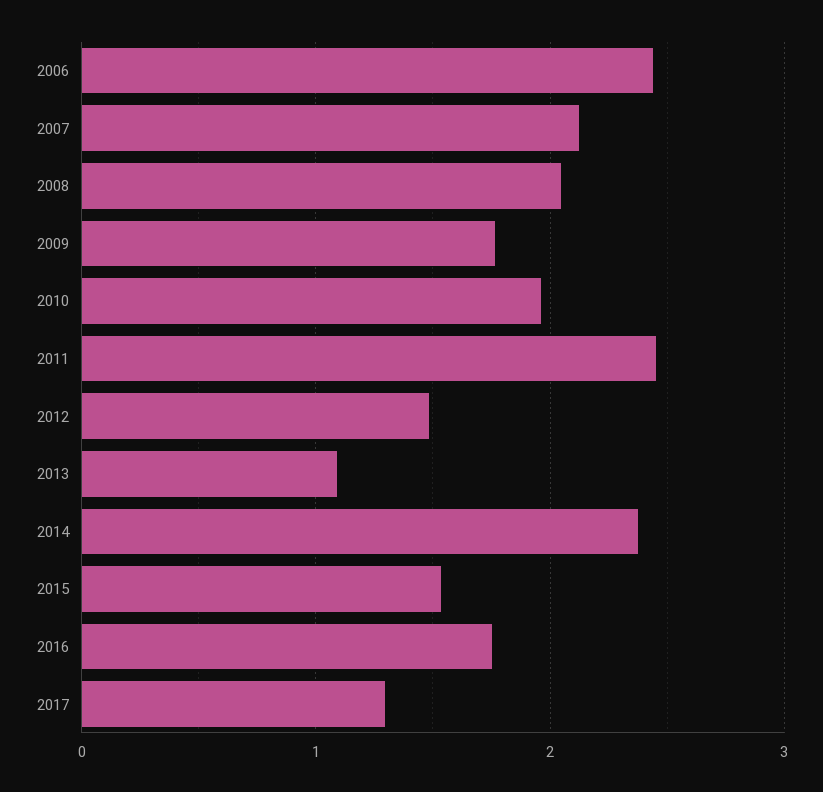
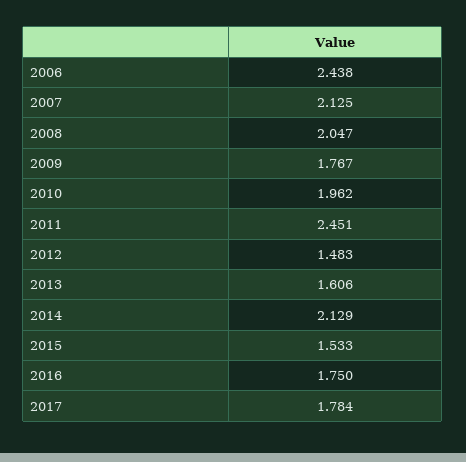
  {
    "2006": 2.438,
    "2007": 2.125,
    "2008": 2.047,
    "2009": 1.767,
    "2010": 1.962,
    "2011": 2.451,
    "2012": 1.483,
-   "2013": 1.1,
+   "2013": 1.606,
-   "2014": 2.4,
+   "2014": 2.129,
    "2015": 1.533,
    "2016": 1.75,
-   "2017": 1.3
+   "2017": 1.784
  }

